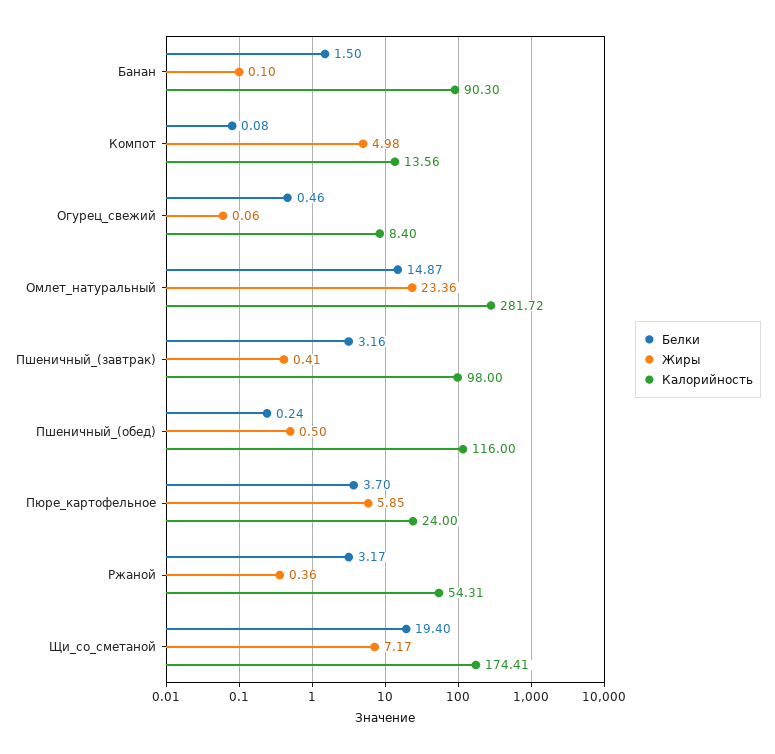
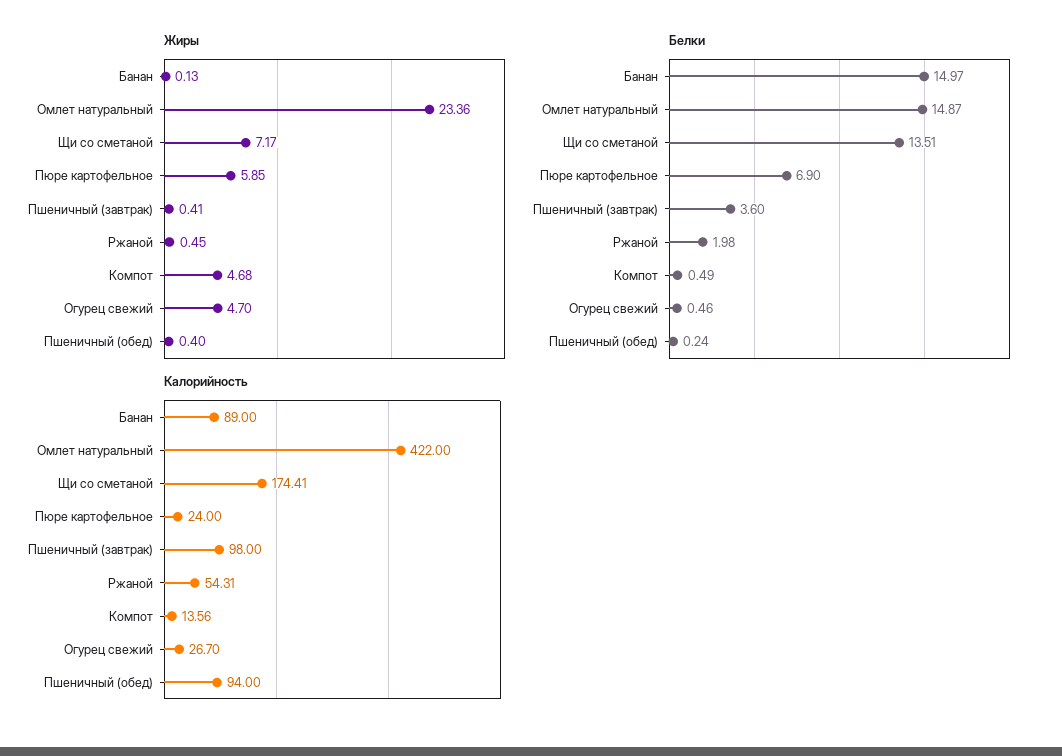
  {
    "Белки": {
-     "Банан": 1.5,
+     "Банан": 14.97,
-     "Компот": 0.08,
+     "Компот": 0.49,
      "Огурец_свежий": 0.46,
      "Омлет_натуральный": 14.87,
-     "Пшеничный_(завтрак)": 3.16,
+     "Пшеничный_(завтрак)": 3.6,
      "Пшеничный_(обед)": 0.24,
-     "Пюре_картофельное": 3.7,
+     "Пюре_картофельное": 6.9,
-     "Ржаной": 3.17,
+     "Ржаной": 1.98,
-     "Щи_со_сметаной": 19.4
+     "Щи_со_сметаной": 13.51
    },
    "Жиры": {
-     "Банан": 0.1,
+     "Банан": 0.13,
-     "Компот": 4.98,
+     "Компот": 4.68,
-     "Огурец_свежий": 0.06,
+     "Огурец_свежий": 4.7,
      "Омлет_натуральный": 23.36,
      "Пшеничный_(завтрак)": 0.41,
-     "Пшеничный_(обед)": 0.5,
+     "Пшеничный_(обед)": 0.4,
      "Пюре_картофельное": 5.85,
-     "Ржаной": 0.36,
+     "Ржаной": 0.45,
      "Щи_со_сметаной": 7.17
    },
    "Калорийность": {
-     "Банан": 90.3,
+     "Банан": 89,
      "Компот": 13.56,
-     "Огурец_свежий": 8.4,
+     "Огурец_свежий": 26.7,
-     "Омлет_натуральный": 281.72,
+     "Омлет_натуральный": 422,
      "Пшеничный_(завтрак)": 98,
-     "Пшеничный_(обед)": 116,
+     "Пшеничный_(обед)": 94,
      "Пюре_картофельное": 24,
      "Ржаной": 54.31,
      "Щи_со_сметаной": 174.41
    }
  }

